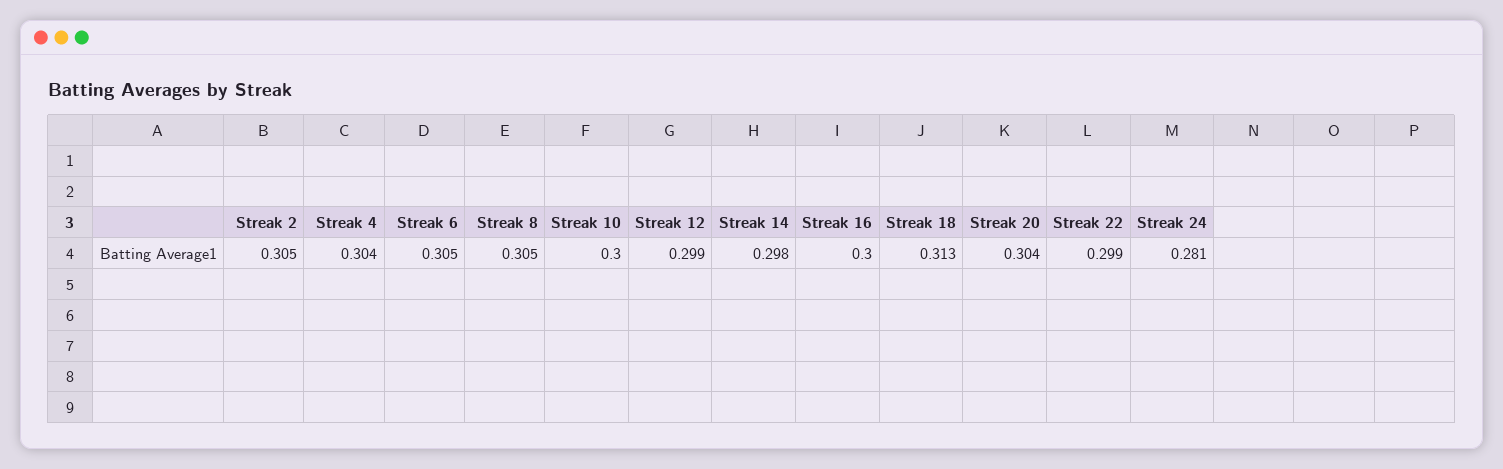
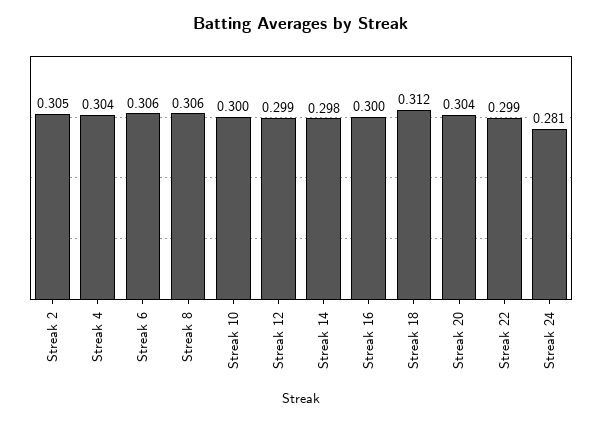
  {
    "Streak 2": 0.305,
    "Streak 4": 0.304,
-   "Streak 6": 0.305,
+   "Streak 6": 0.306,
-   "Streak 8": 0.305,
+   "Streak 8": 0.306,
    "Streak 10": 0.3,
    "Streak 12": 0.299,
    "Streak 14": 0.298,
    "Streak 16": 0.3,
-   "Streak 18": 0.313,
+   "Streak 18": 0.312,
    "Streak 20": 0.304,
    "Streak 22": 0.299,
    "Streak 24": 0.281
  }

